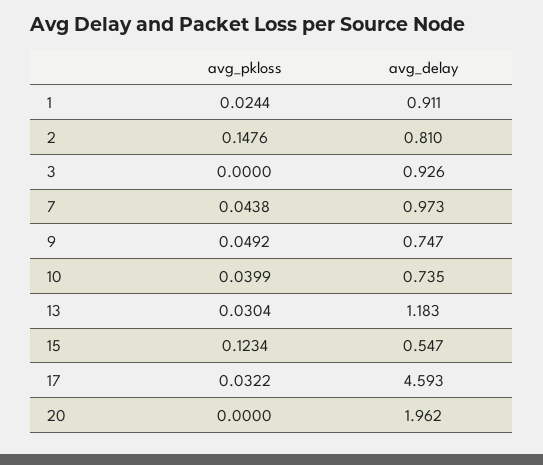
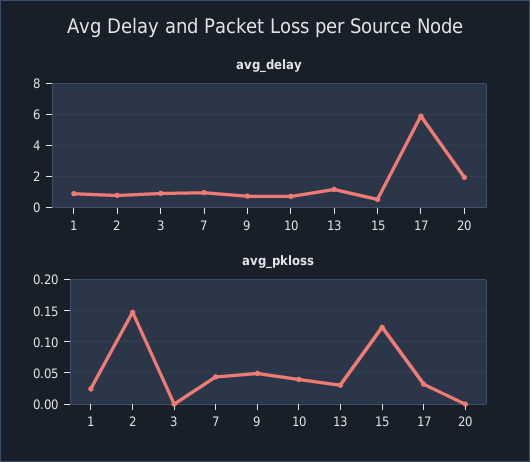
  {
    "avg_pkloss": {
      "1": 0.0244,
      "2": 0.1476,
      "3": 0,
      "7": 0.0438,
      "9": 0.0492,
      "10": 0.0399,
      "13": 0.0304,
      "15": 0.1234,
      "17": 0.0322,
      "20": 0
    },
    "avg_delay": {
      "1": 0.911,
      "2": 0.81,
      "3": 0.926,
      "7": 0.973,
      "9": 0.747,
      "10": 0.735,
      "13": 1.183,
      "15": 0.547,
-     "17": 4.593,
+     "17": 6,
      "20": 1.962
    }
  }

